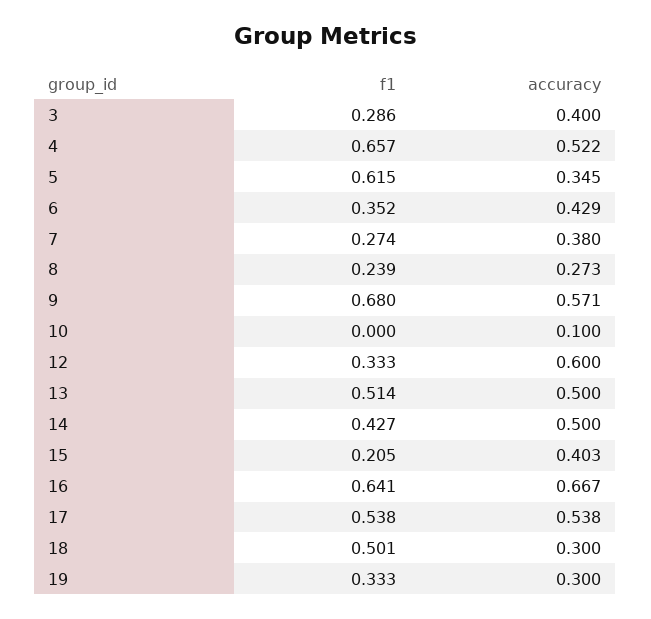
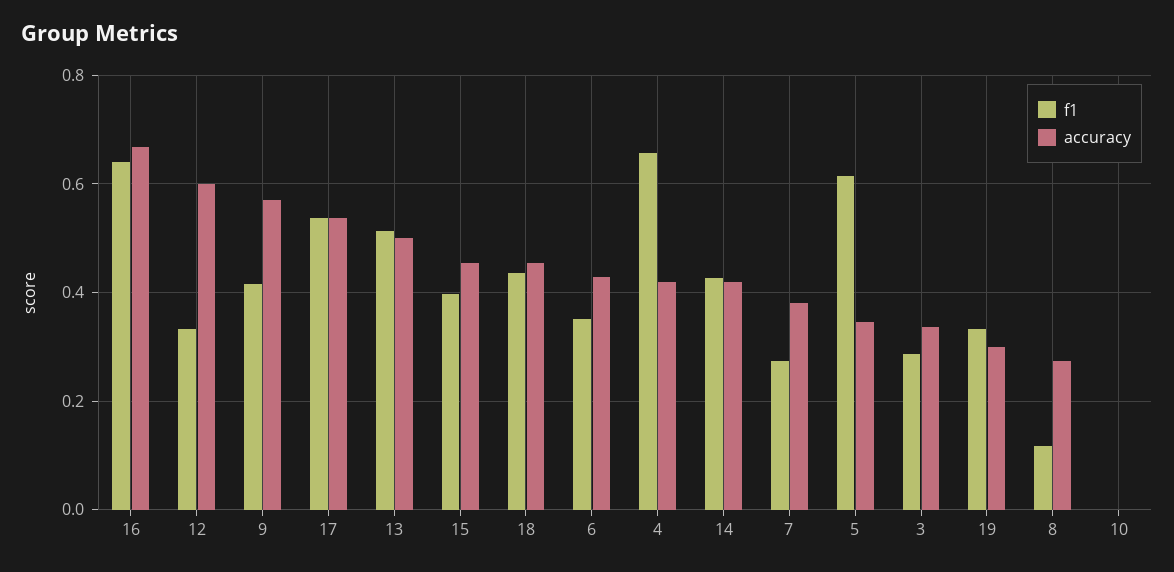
  {
    "f1": {
      "3": 0.286,
      "4": 0.657,
      "5": 0.615,
      "6": 0.352,
      "7": 0.274,
-     "8": 0.239,
+     "8": 0.12,
-     "9": 0.68,
+     "9": 0.42,
      "10": 0,
      "12": 0.333,
      "13": 0.514,
      "14": 0.427,
-     "15": 0.205,
+     "15": 0.4,
      "16": 0.641,
      "17": 0.538,
-     "18": 0.501,
+     "18": 0.44,
      "19": 0.333
    },
    "accuracy": {
-     "3": 0.4,
+     "3": 0.34,
-     "4": 0.522,
+     "4": 0.42,
      "5": 0.345,
      "6": 0.429,
      "7": 0.38,
      "8": 0.273,
      "9": 0.571,
-     "10": 0.1,
+     "10": 0,
      "12": 0.6,
      "13": 0.5,
-     "14": 0.5,
+     "14": 0.42,
-     "15": 0.403,
+     "15": 0.46,
      "16": 0.667,
      "17": 0.538,
-     "18": 0.3,
+     "18": 0.46,
      "19": 0.3
    }
  }

